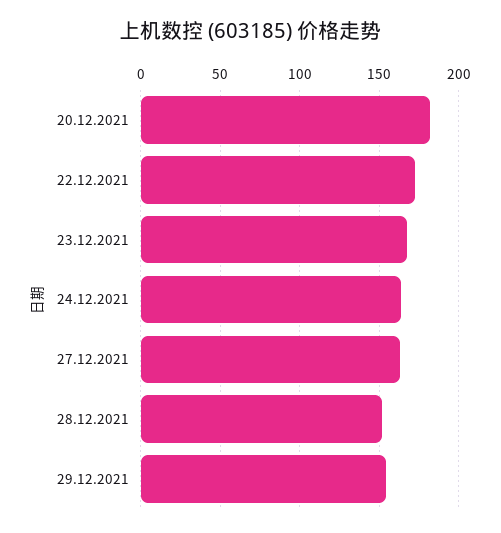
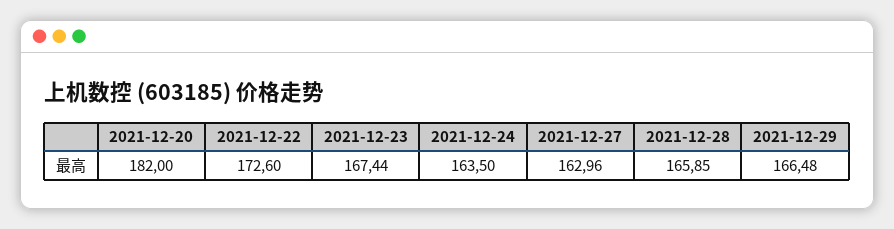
  {
    "20.12.2021": 182,
    "22.12.2021": 172.6,
    "23.12.2021": 167.44,
    "24.12.2021": 163.5,
    "27.12.2021": 162.96,
-   "28.12.2021": 150,
+   "28.12.2021": 165.85,
-   "29.12.2021": 155
+   "29.12.2021": 166.48
  }

